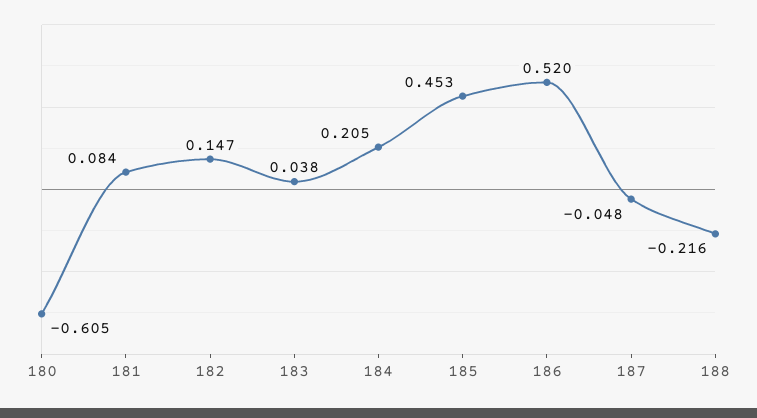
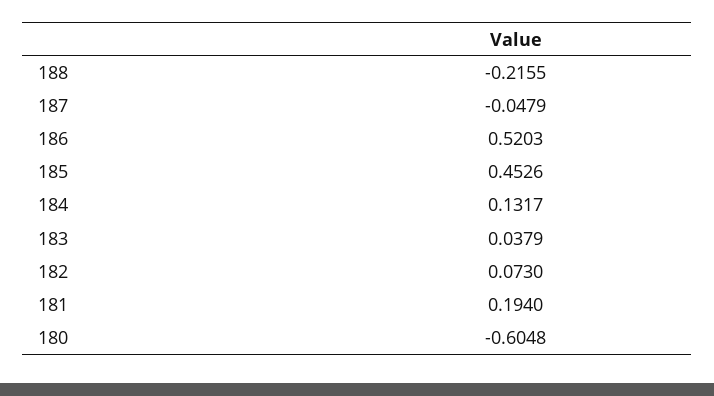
  {
    "180": -0.6048,
-   "181": 0.084,
+   "181": 0.194,
-   "182": 0.147,
+   "182": 0.073,
    "183": 0.0379,
-   "184": 0.205,
+   "184": 0.1317,
    "185": 0.4526,
    "186": 0.5203,
    "187": -0.0479,
    "188": -0.2155
  }

